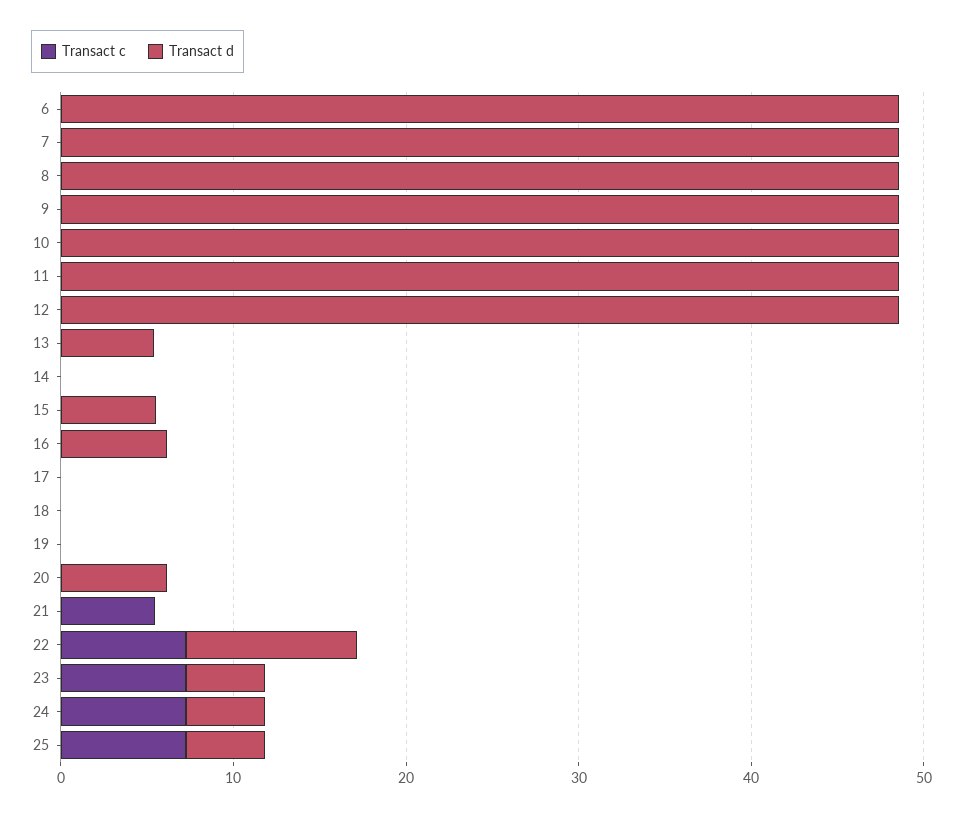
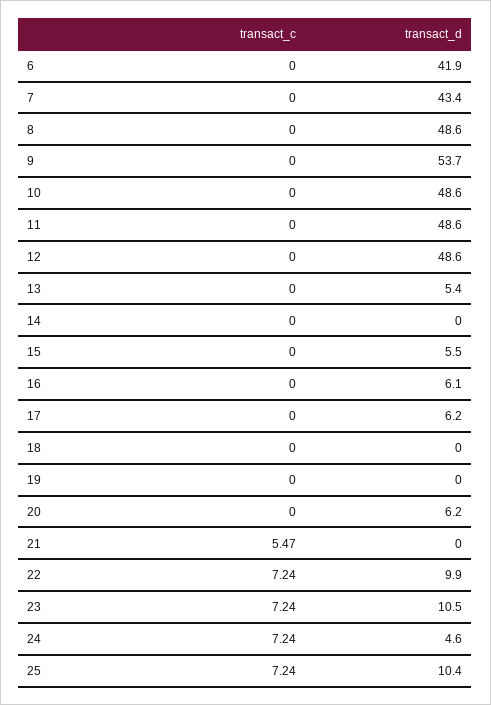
  {
    "Transact c": {
      "6": 0,
      "7": 0,
      "8": 0,
      "9": 0,
      "10": 0,
      "11": 0,
      "12": 0,
      "13": 0,
      "14": 0,
      "15": 0,
      "16": 0,
      "17": 0,
      "18": 0,
      "19": 0,
      "20": 0,
      "21": 5.47,
      "22": 7.24,
      "23": 7.24,
      "24": 7.24,
      "25": 7.24
    },
    "Transact d": {
-     "6": 48,
+     "6": 41.9,
-     "7": 48,
+     "7": 43.4,
      "8": 48.6,
-     "9": 48,
+     "9": 53.7,
      "10": 48.6,
      "11": 48.6,
      "12": 48.6,
      "13": 5.4,
      "14": 0,
      "15": 5.5,
      "16": 6.1,
-     "17": 0,
+     "17": 6.2,
      "18": 0,
      "19": 0,
      "20": 6.2,
      "21": 0,
      "22": 9.9,
-     "23": 4,
+     "23": 10.5,
      "24": 4.6,
-     "25": 4
+     "25": 10.4
    }
  }

